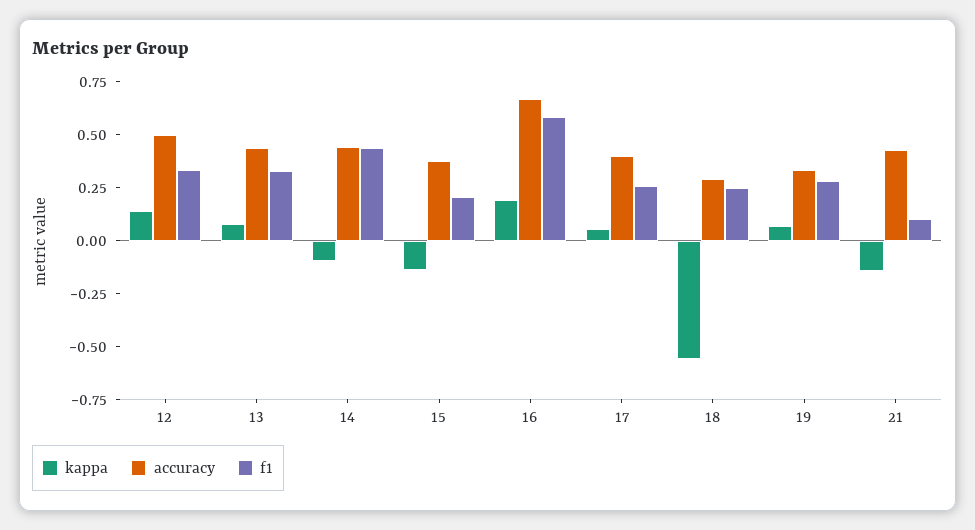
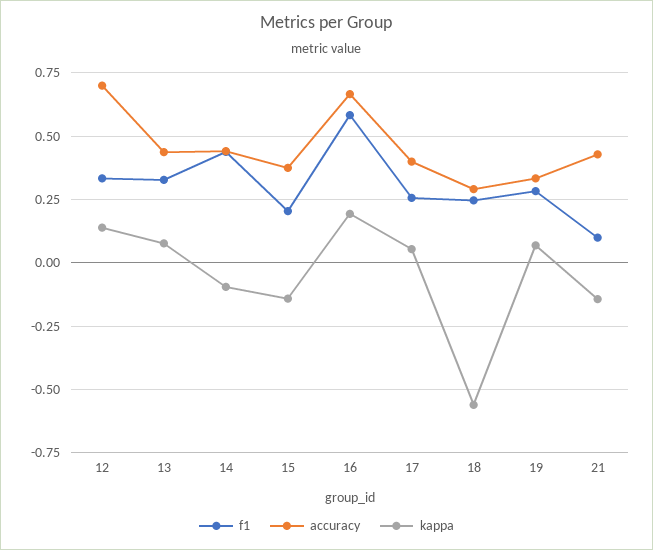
  {
    "kappa": {
      "12": 0.15,
      "13": 0.075,
      "14": -0.1,
      "15": -0.15,
      "16": 0.2,
      "17": 0.05,
      "18": -0.55,
      "19": 0.075,
      "21": -0.15
    },
    "accuracy": {
-     "12": 0.5,
+     "12": 0.7,
      "13": 0.45,
      "14": 0.45,
      "15": 0.375,
      "16": 0.675,
      "17": 0.4,
      "18": 0.3,
      "19": 0.325,
      "21": 0.425
    },
    "f1": {
      "12": 0.325,
      "13": 0.325,
      "14": 0.45,
      "15": 0.2,
      "16": 0.575,
      "17": 0.25,
      "18": 0.25,
      "19": 0.275,
      "21": 0.1
    }
  }

